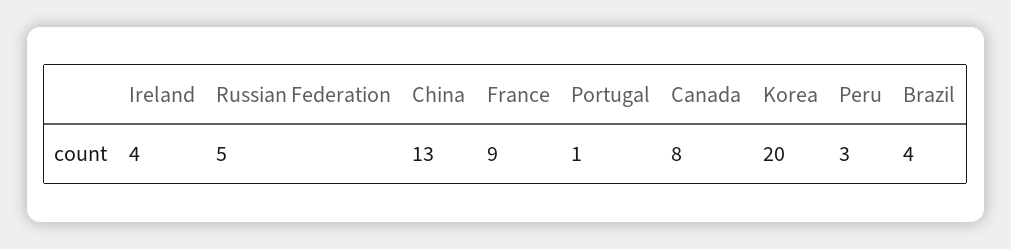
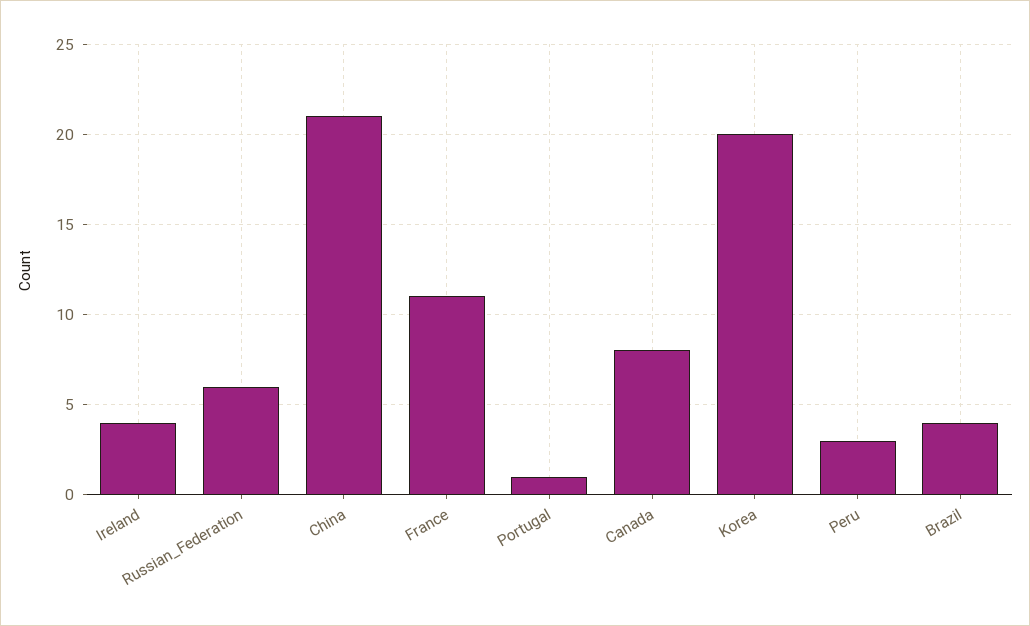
  {
    "Ireland": 4,
-   "Russian Federation": 5,
+   "Russian Federation": 6,
-   "China": 13,
+   "China": 21,
-   "France": 9,
+   "France": 11,
    "Portugal": 1,
    "Canada": 8,
    "Korea": 20,
    "Peru": 3,
    "Brazil": 4
  }

